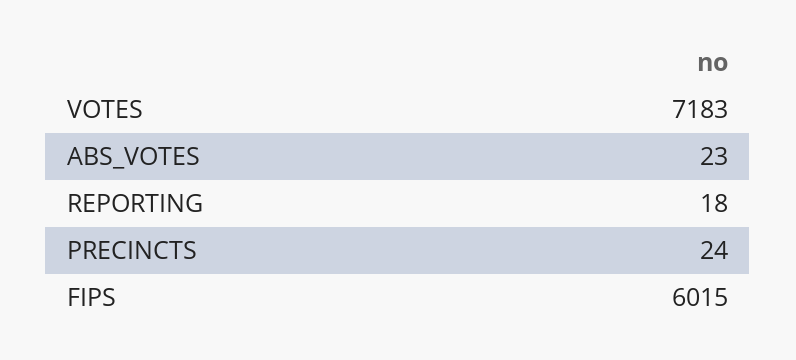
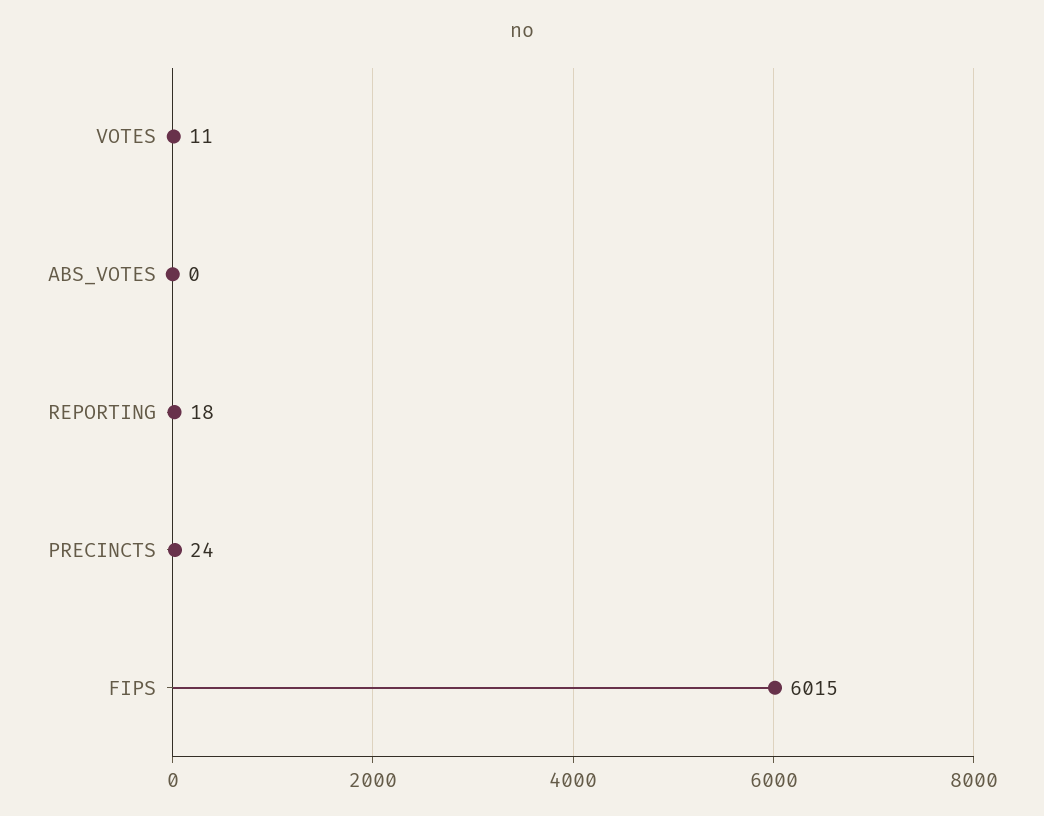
  {
-   "VOTES": 7183,
+   "VOTES": 11,
-   "ABS_VOTES": 23,
+   "ABS_VOTES": 0,
    "REPORTING": 18,
    "PRECINCTS": 24,
    "FIPS": 6015
  }

